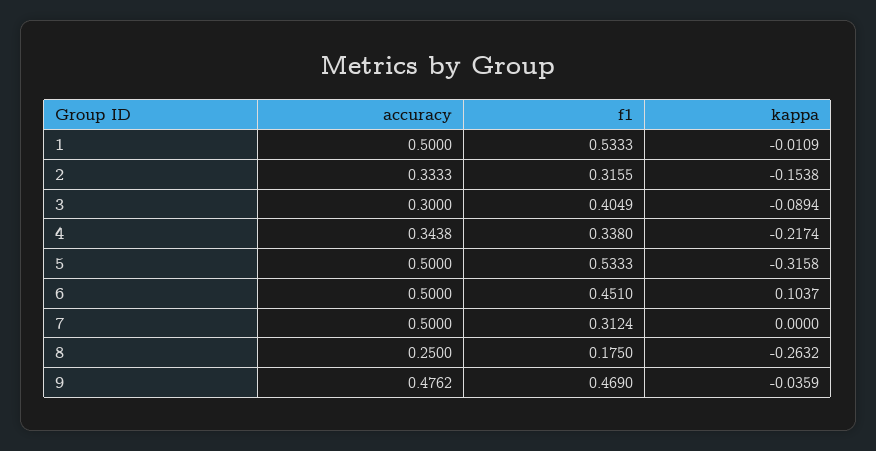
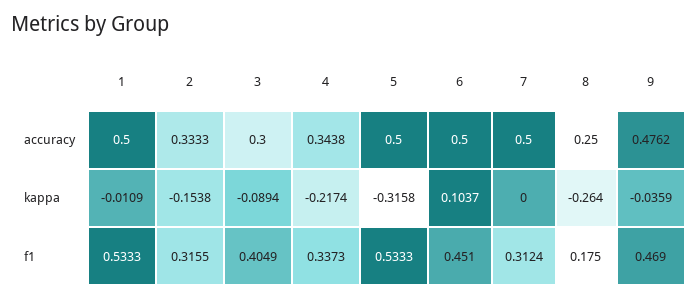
  {
    "accuracy": {
      "1": 0.5,
      "2": 0.3333,
      "3": 0.3,
      "4": 0.3438,
      "5": 0.5,
      "6": 0.5,
      "7": 0.5,
      "8": 0.25,
      "9": 0.4762
    },
    "f1": {
      "1": 0.5333,
      "2": 0.3155,
      "3": 0.4049,
-     "4": 0.338,
+     "4": 0.3373,
      "5": 0.5333,
      "6": 0.451,
      "7": 0.3124,
      "8": 0.175,
      "9": 0.469
    },
    "kappa": {
      "1": -0.0109,
      "2": -0.1538,
      "3": -0.0894,
      "4": -0.2174,
      "5": -0.3158,
      "6": 0.1037,
      "7": 0,
-     "8": -0.2632,
+     "8": -0.264,
      "9": -0.0359
    }
  }

